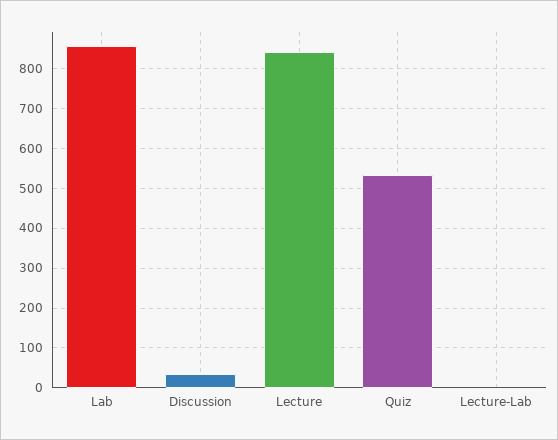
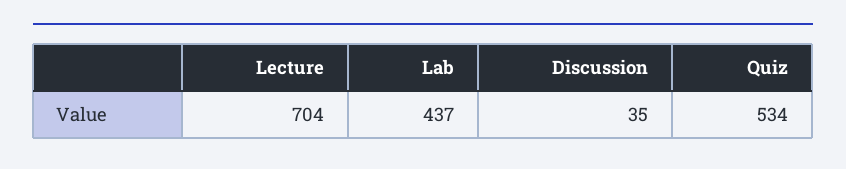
  {
-   "Lab": 860,
+   "Lab": 437,
    "Discussion": 35,
-   "Lecture": 840,
+   "Lecture": 704,
-   "Quiz": 534,
+   "Quiz": 534
-   "Lecture-Lab": 0
  }

